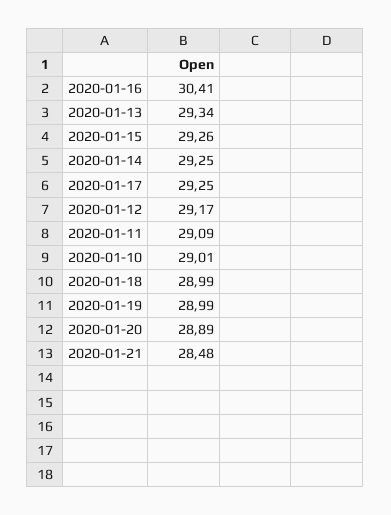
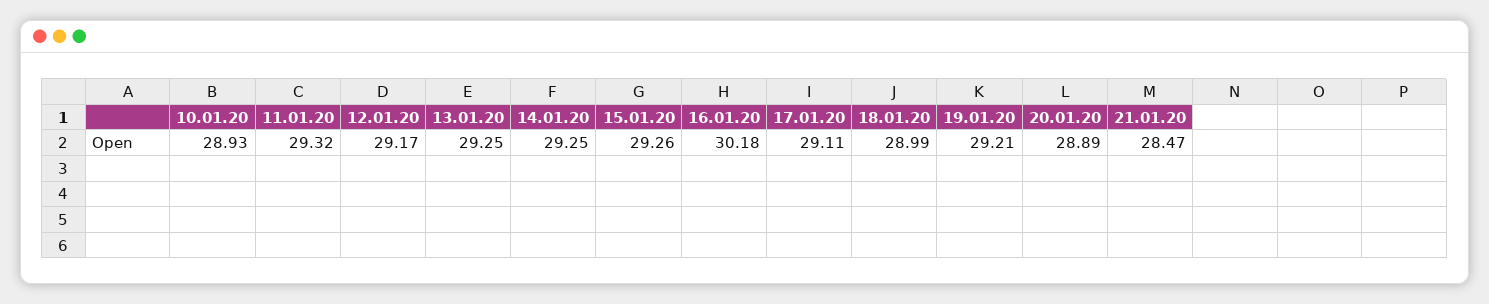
  {
-   "2020-01-16": 30.41,
+   "2020-01-16": 30.18,
-   "2020-01-13": 29.34,
+   "2020-01-13": 29.25,
    "2020-01-15": 29.26,
    "2020-01-14": 29.25,
-   "2020-01-17": 29.25,
+   "2020-01-17": 29.11,
    "2020-01-12": 29.17,
-   "2020-01-11": 29.09,
+   "2020-01-11": 29.32,
-   "2020-01-10": 29.01,
+   "2020-01-10": 28.93,
    "2020-01-18": 28.99,
-   "2020-01-19": 28.99,
+   "2020-01-19": 29.21,
    "2020-01-20": 28.89,
-   "2020-01-21": 28.48
+   "2020-01-21": 28.47
  }

